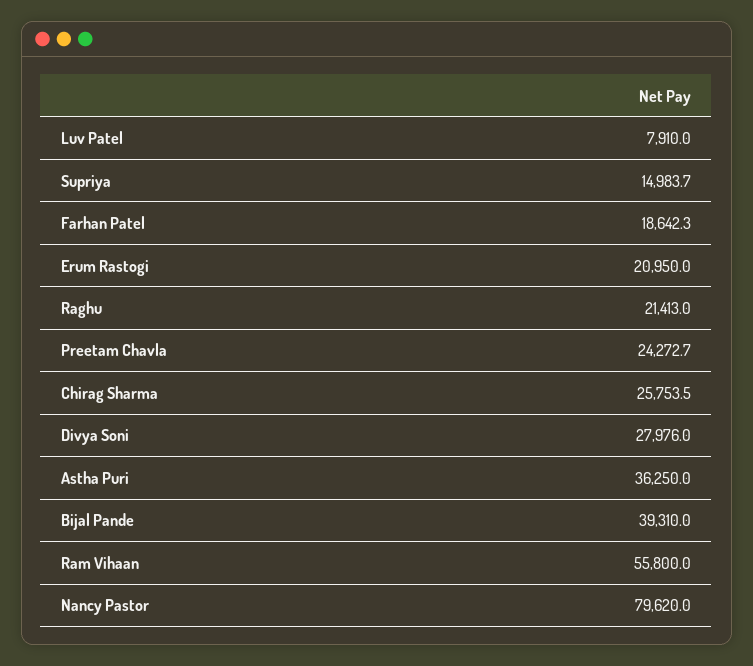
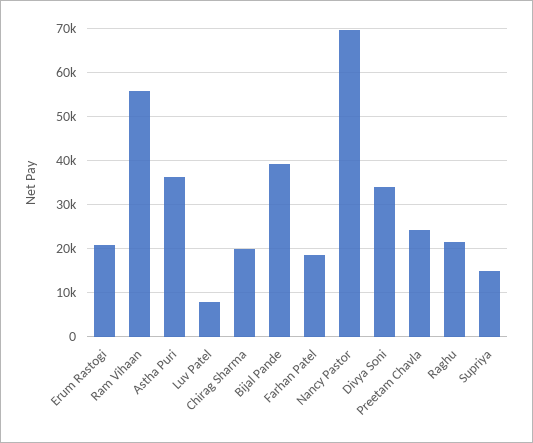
  {
    "Luv Patel": 7910,
    "Supriya": 14983.7,
    "Farhan Patel": 18642.3,
    "Erum Rastogi": 20950,
    "Raghu": 21413,
    "Preetam Chavla": 24272.7,
-   "Chirag Sharma": 25753.5,
+   "Chirag Sharma": 20000,
-   "Divya Soni": 27976,
+   "Divya Soni": 34000,
    "Astha Puri": 36250,
    "Bijal Pande": 39310,
    "Ram Vihaan": 55800,
-   "Nancy Pastor": 79620
+   "Nancy Pastor": 70000
  }

